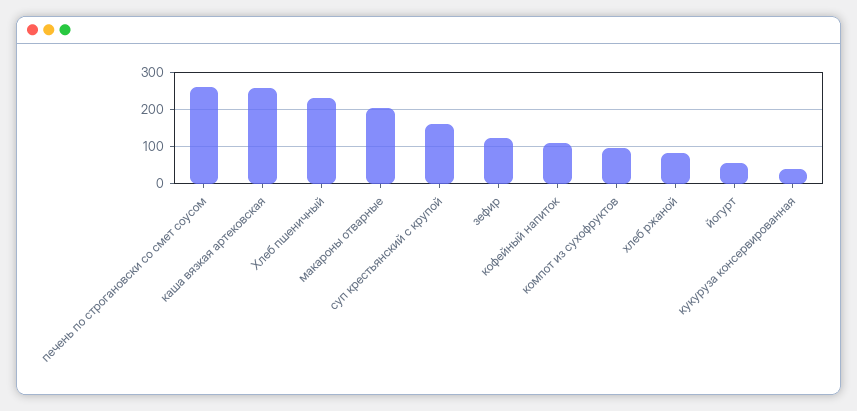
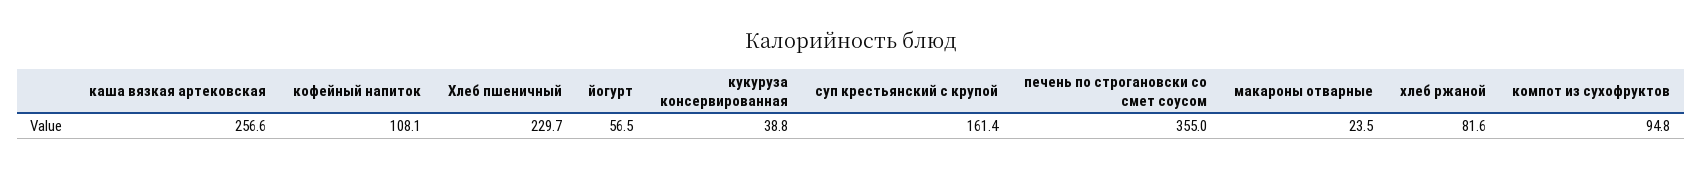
  {
-   "печень по строгановски со смет соусом": 260,
+   "печень по строгановски со смет соусом": 355,
    "каша вязкая артековская": 256.6,
    "Хлеб пшеничный": 229.7,
-   "макароны отварные": 200,
+   "макароны отварные": 23.5,
    "суп крестьянский с крупой": 161.4,
-   "зефир": 120,
    "кофейный напиток": 108.1,
    "компот из сухофруктов": 94.8,
    "хлеб ржаной": 81.6,
    "йогурт": 56.5,
    "кукуруза консервированная": 38.8
  }

